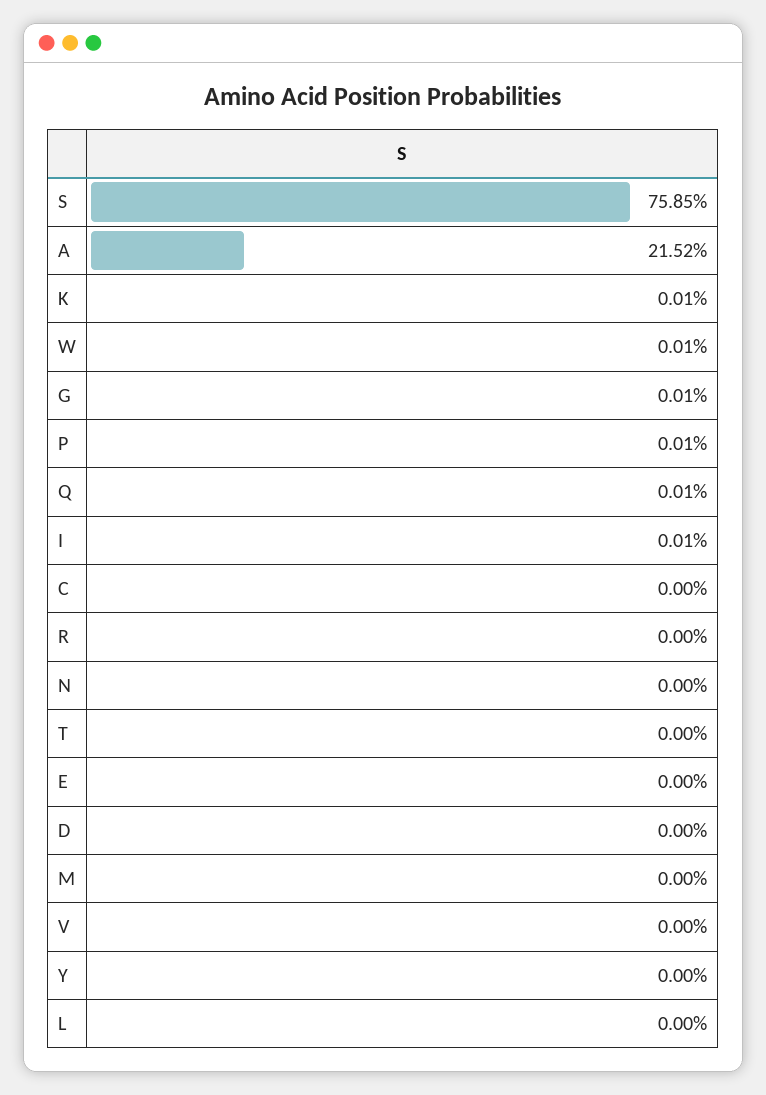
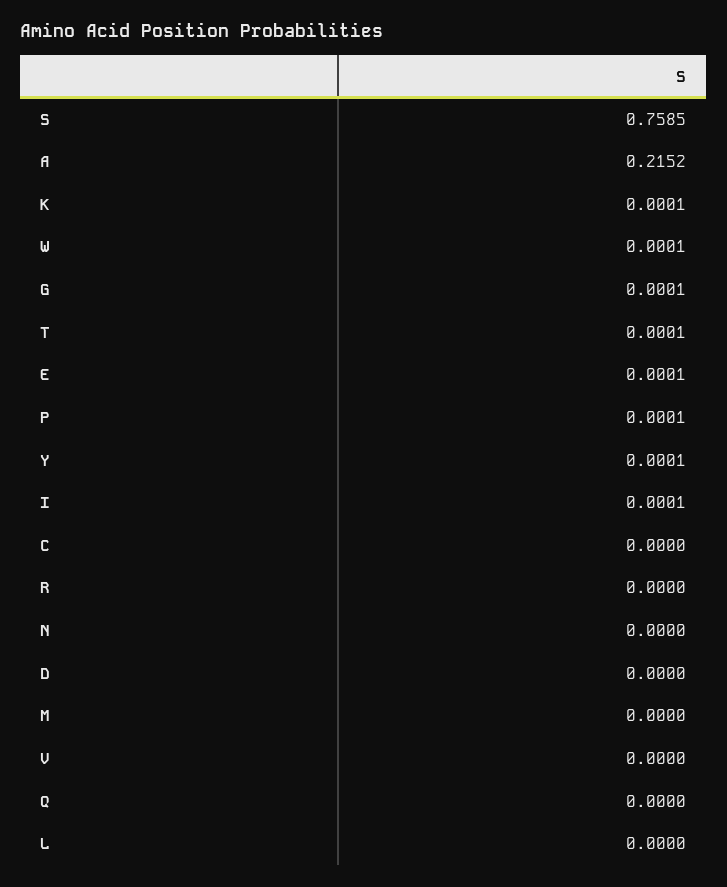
  {
    "S": 0.7585,
    "A": 0.2152,
    "K": 0.0001,
    "W": 0.0001,
    "G": 0.0001,
    "P": 0.0001,
-   "Q": 0.0001,
+   "Q": 0,
    "I": 0.0001,
    "C": 0,
    "R": 0,
    "N": 0,
-   "T": 0,
+   "T": 0.0001,
-   "E": 0,
+   "E": 0.0001,
    "D": 0,
    "M": 0,
    "V": 0,
-   "Y": 0,
+   "Y": 0.0001,
    "L": 0
  }

